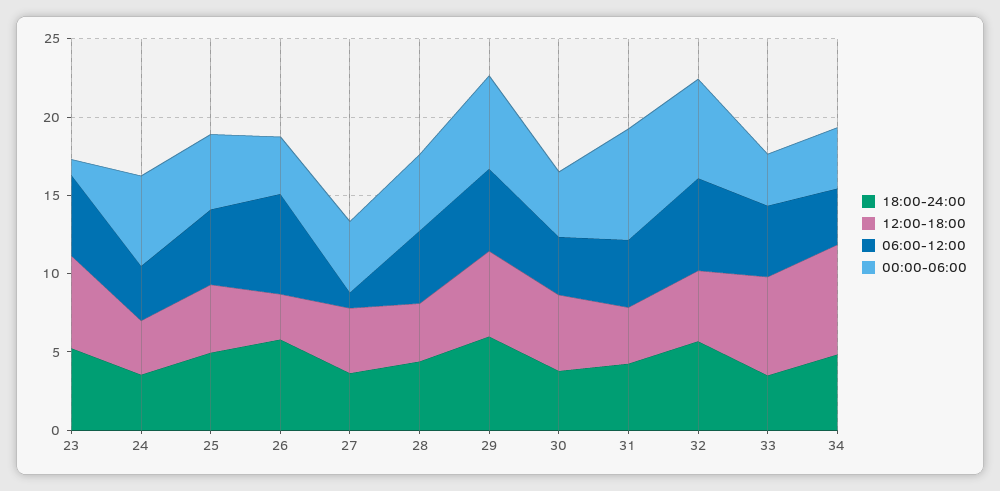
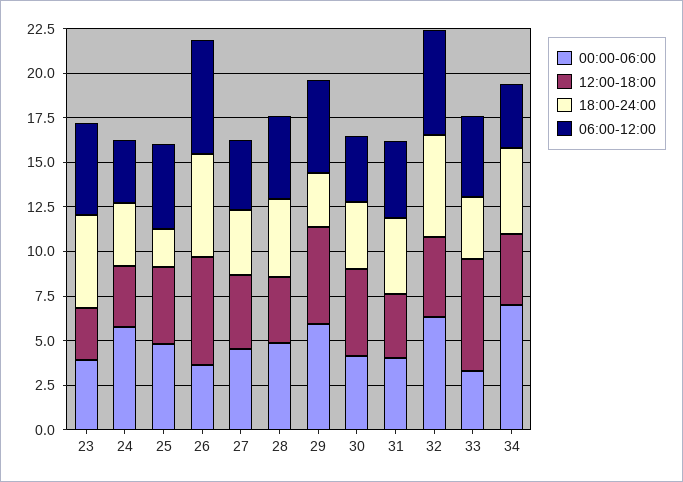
  {
    "18:00-24:00": {
      "23": 5.5,
      "24": 3.5,
-     "25": 5,
+     "25": 2,
      "26": 6,
      "27": 3.5,
      "28": 4.5,
-     "29": 6,
+     "29": 3,
      "30": 4,
      "31": 4.5,
      "32": 5.5,
      "33": 3.5,
      "34": 5
    },
    "12:00-18:00": {
-     "23": 6,
+     "23": 3,
      "24": 3.5,
      "25": 4.5,
-     "26": 3,
+     "26": 6,
      "27": 4,
      "28": 3.5,
      "29": 5.5,
      "30": 5,
      "31": 3.5,
      "32": 4.5,
      "33": 6.5,
-     "34": 7
+     "34": 4
    },
    "06:00-12:00": {
      "23": 5,
      "24": 3.5,
      "25": 5,
      "26": 6.5,
-     "27": 1,
+     "27": 4,
      "28": 4.5,
      "29": 5.5,
      "30": 3.5,
      "31": 4.5,
      "32": 6,
      "33": 4.5,
      "34": 3.5
    },
    "00:00-06:00": {
-     "23": 1,
+     "23": 4,
      "24": 6,
      "25": 5,
      "26": 3.5,
      "27": 4.5,
      "28": 5,
      "29": 6,
      "30": 4,
-     "31": 7,
+     "31": 4,
      "32": 6.5,
      "33": 3.5,
-     "34": 4
+     "34": 7
    }
  }

